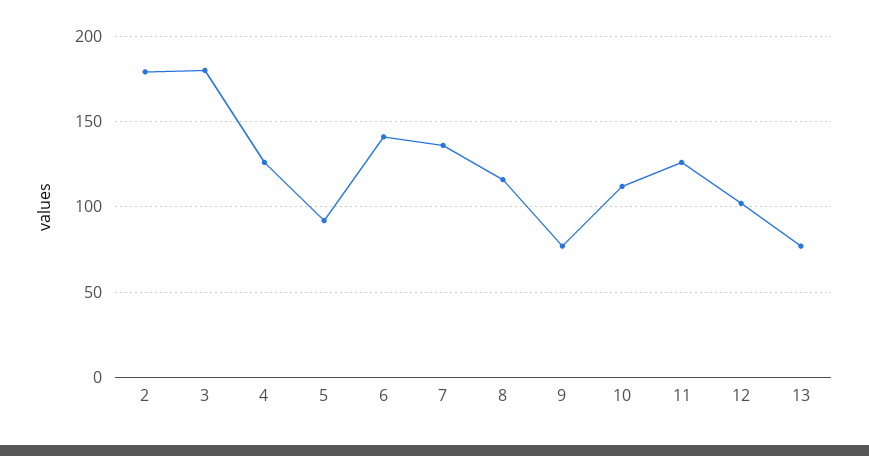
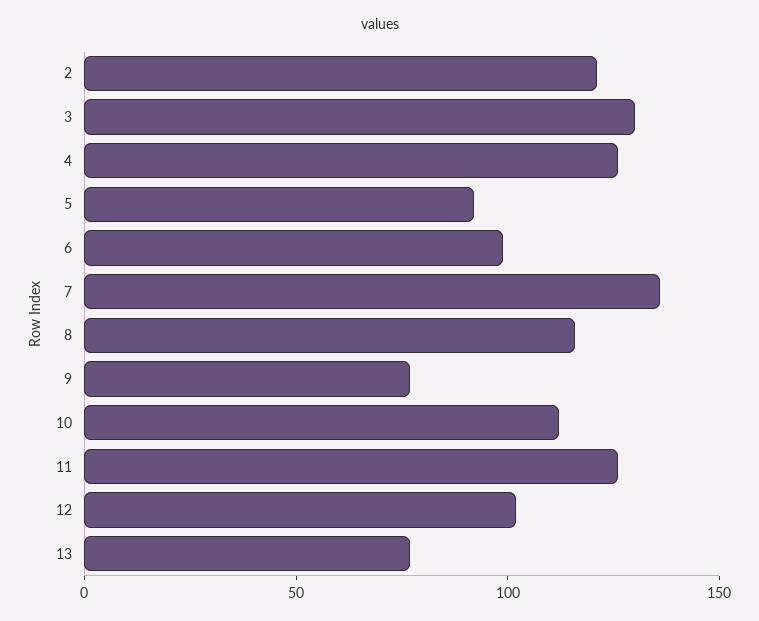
  {
-   "2": 180,
+   "2": 120,
-   "3": 180,
+   "3": 130,
    "4": 125,
    "5": 90,
-   "6": 140,
+   "6": 100,
    "7": 135,
    "8": 115,
    "9": 75,
    "10": 110,
    "11": 125,
    "12": 100,
    "13": 75
  }

